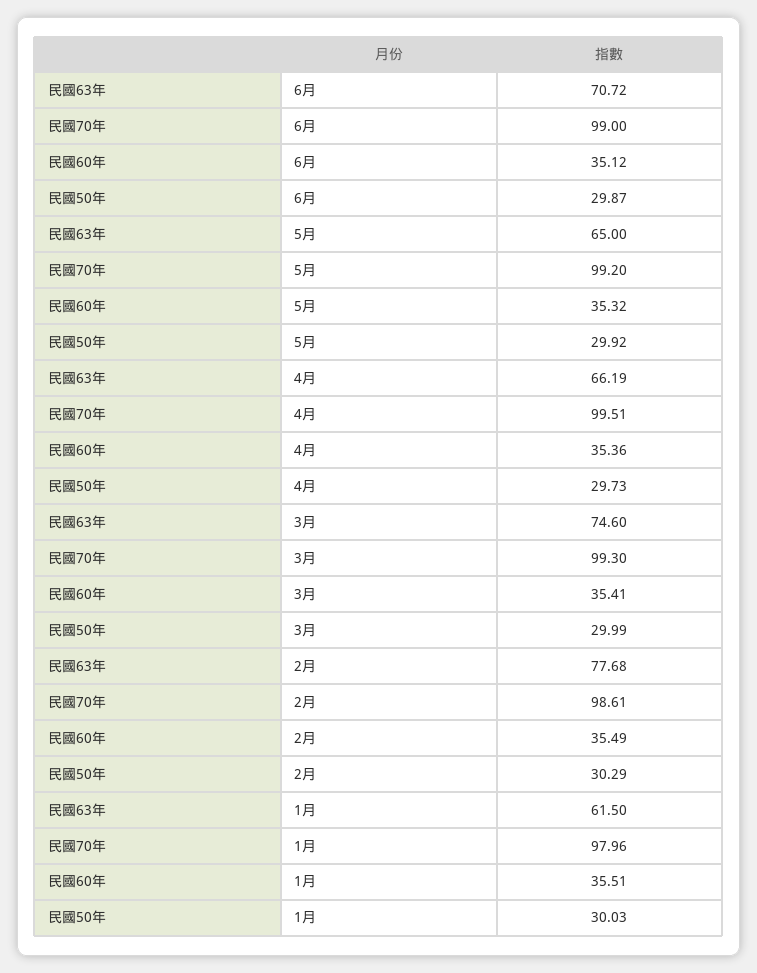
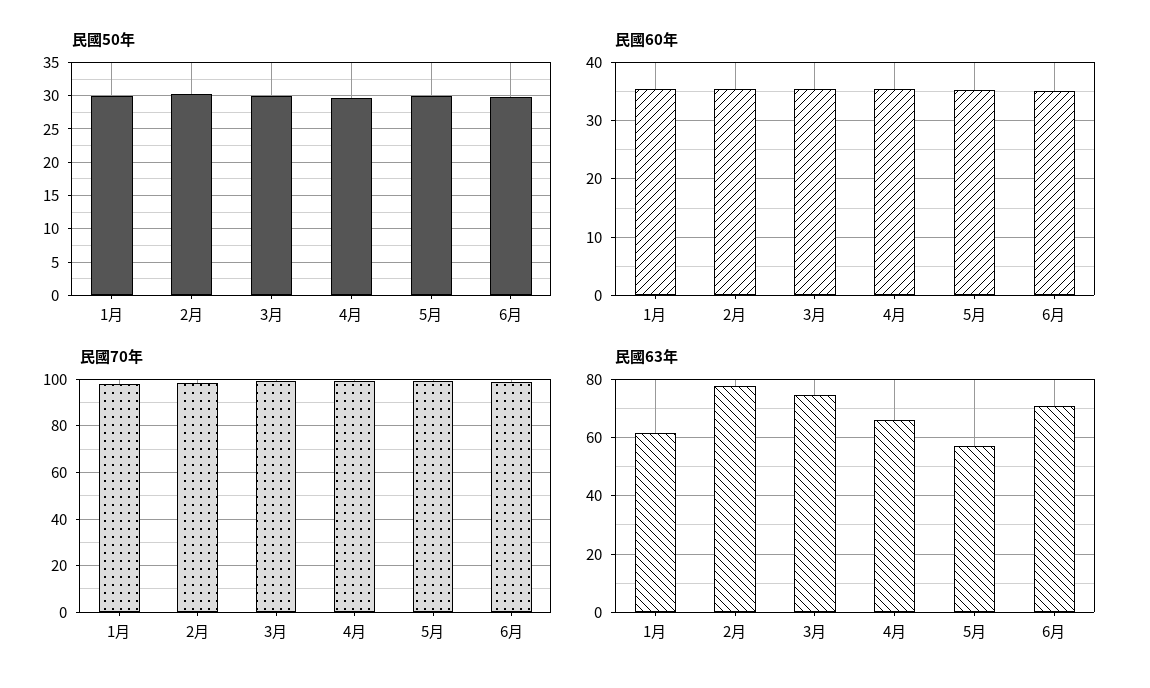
  {
    "民國63年": {
      "6月": 70.72,
-     "5月": 65,
+     "5月": 57.5,
      "4月": 66.19,
      "3月": 74.6,
      "2月": 77.68,
      "1月": 61.5
    },
    "民國70年": {
      "6月": 99,
      "5月": 99.2,
      "4月": 99.51,
      "3月": 99.3,
      "2月": 98.61,
      "1月": 97.96
    },
    "民國60年": {
      "6月": 35.12,
      "5月": 35.32,
      "4月": 35.36,
      "3月": 35.41,
      "2月": 35.49,
      "1月": 35.51
    },
    "民國50年": {
      "6月": 29.87,
      "5月": 29.92,
      "4月": 29.73,
      "3月": 29.99,
      "2月": 30.29,
      "1月": 30.03
    }
  }

